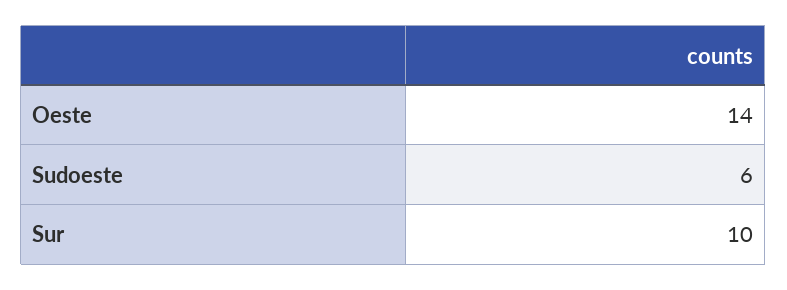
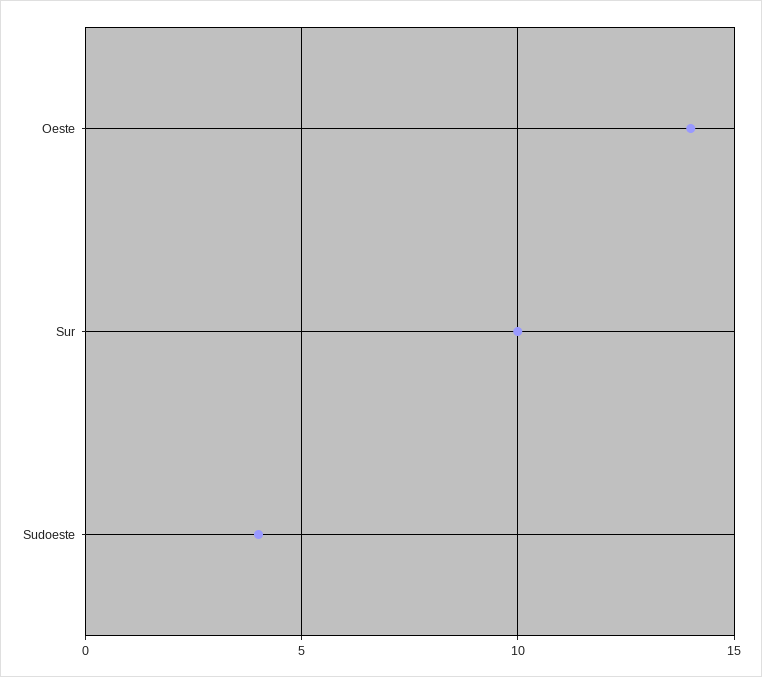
  {
    "Oeste": 14,
-   "Sudoeste": 6,
+   "Sudoeste": 4,
    "Sur": 10
  }

